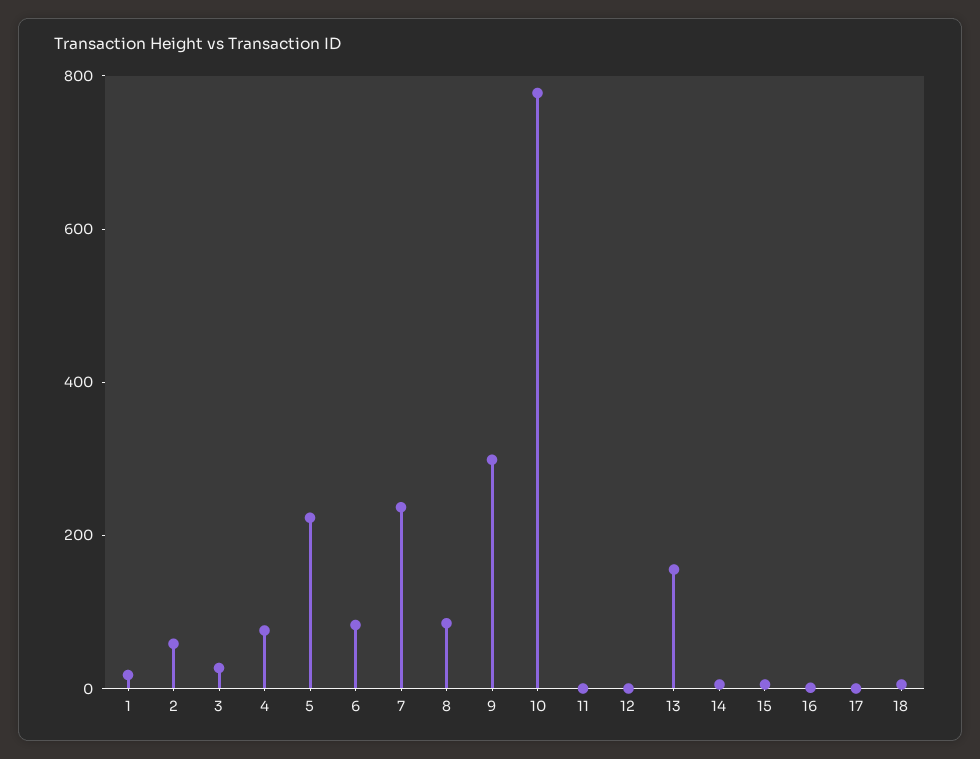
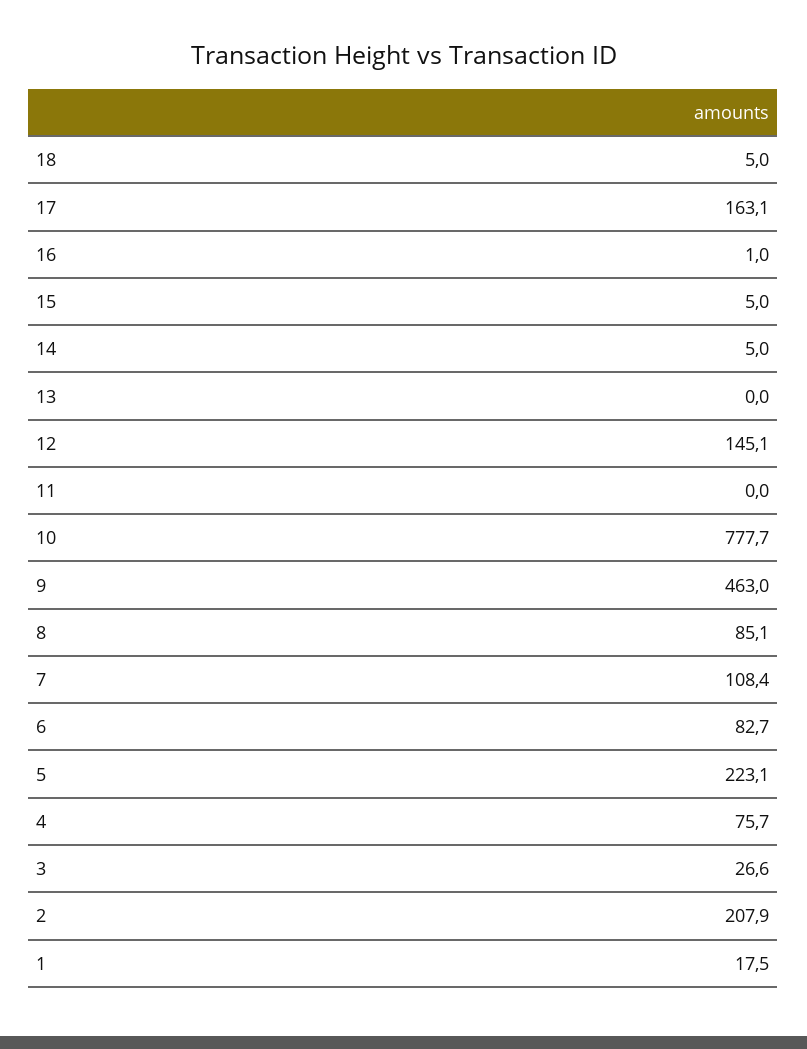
  {
    "1": 17.5,
-   "2": 50,
+   "2": 207.9,
    "3": 26.6,
    "4": 75.7,
    "5": 223.1,
    "6": 82.7,
-   "7": 250,
+   "7": 108.4,
    "8": 85.1,
-   "9": 300,
+   "9": 463,
    "10": 777.7,
    "11": 0,
-   "12": 0,
+   "12": 145.1,
-   "13": 150,
+   "13": 0,
    "14": 5,
    "15": 5,
    "16": 1,
-   "17": 0,
+   "17": 163.1,
    "18": 5
  }

